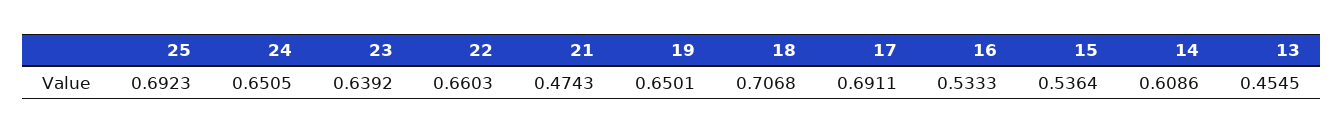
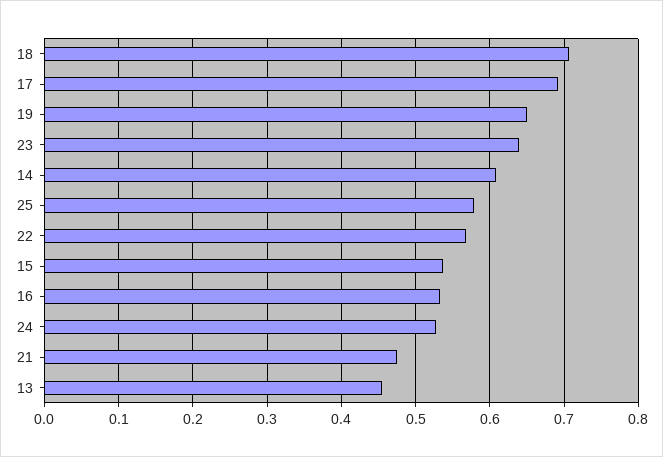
  {
-   "25": 0.6923,
+   "25": 0.58,
-   "24": 0.6505,
+   "24": 0.53,
    "23": 0.6392,
-   "22": 0.6603,
+   "22": 0.57,
    "21": 0.4743,
    "19": 0.6501,
    "18": 0.7068,
    "17": 0.6911,
    "16": 0.5333,
    "15": 0.5364,
    "14": 0.6086,
    "13": 0.4545
  }

